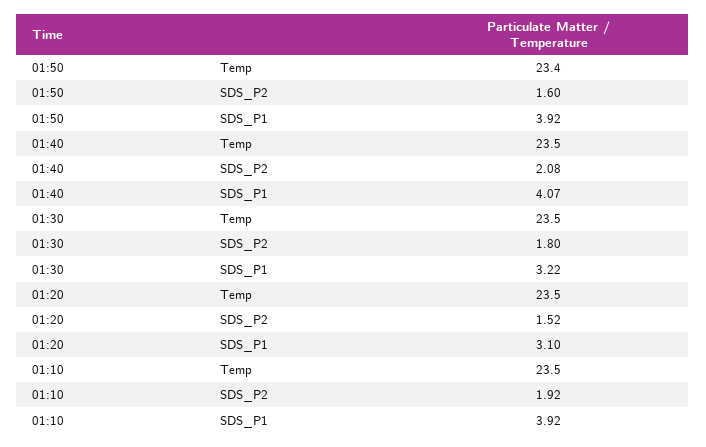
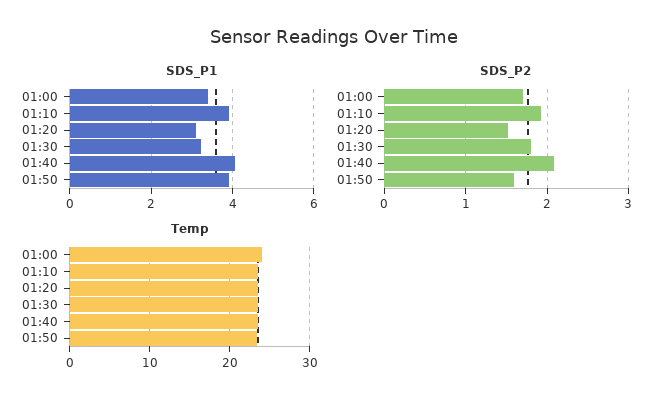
  {
    "Temp": {
      "01:50": 23.4,
      "01:40": 23.5,
      "01:30": 23.5,
      "01:20": 23.5,
-     "01:10": 23.5
+     "01:10": 23.5,
+     "01:00": 24
    },
    "SDS_P2": {
      "01:50": 1.6,
      "01:40": 2.08,
      "01:30": 1.8,
      "01:20": 1.52,
-     "01:10": 1.92
+     "01:10": 1.92,
+     "01:00": 1.7
    },
    "SDS_P1": {
      "01:50": 3.92,
      "01:40": 4.07,
      "01:30": 3.22,
      "01:20": 3.1,
-     "01:10": 3.92
+     "01:10": 3.92,
+     "01:00": 3.4
    }
  }

